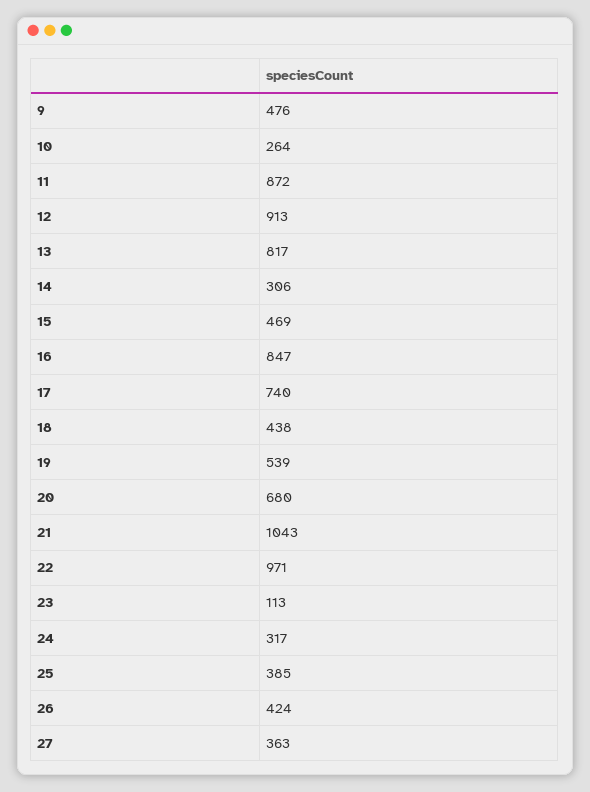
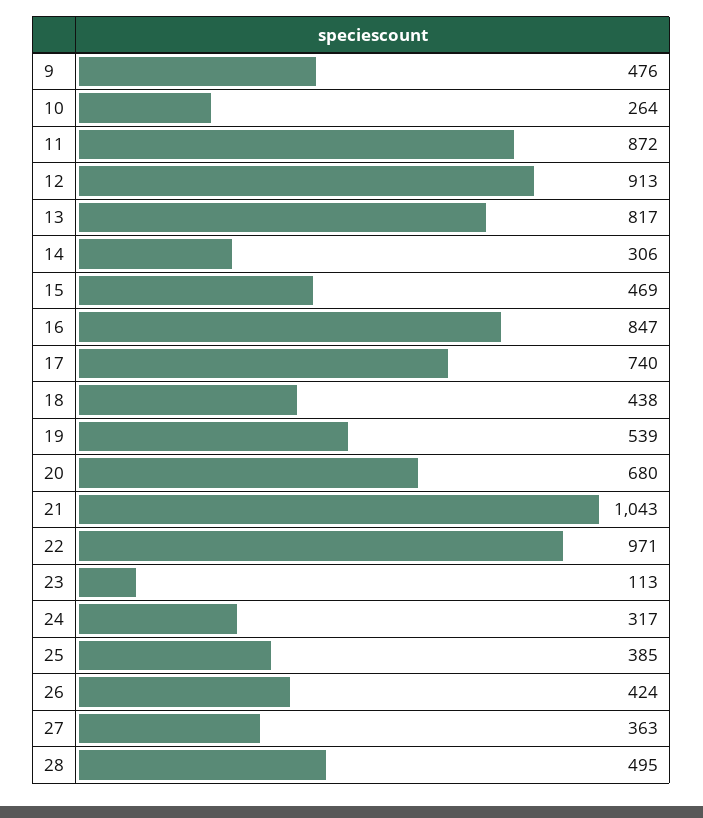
  {
    "9": 476,
    "10": 264,
    "11": 872,
    "12": 913,
    "13": 817,
    "14": 306,
    "15": 469,
    "16": 847,
    "17": 740,
    "18": 438,
    "19": 539,
    "20": 680,
    "21": 1043,
    "22": 971,
    "23": 113,
    "24": 317,
    "25": 385,
    "26": 424,
-   "27": 363
+   "27": 363,
+   "28": 495
  }

